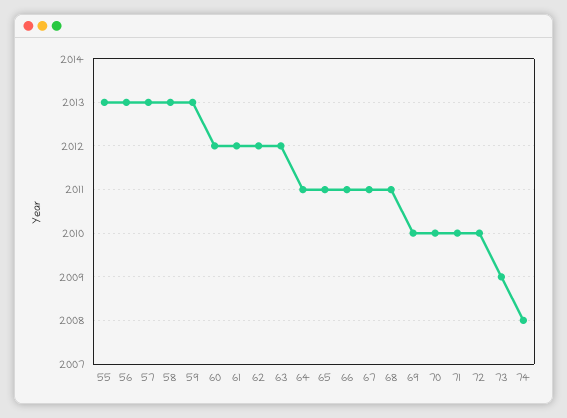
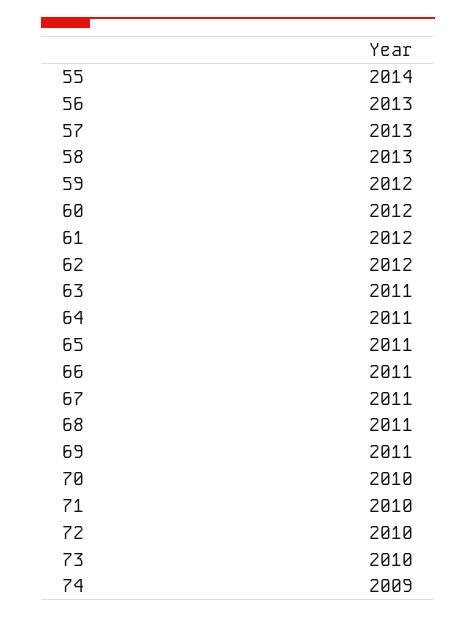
  {
-   "55": 2013,
+   "55": 2014,
    "56": 2013,
    "57": 2013,
    "58": 2013,
-   "59": 2013,
+   "59": 2012,
    "60": 2012,
    "61": 2012,
    "62": 2012,
-   "63": 2012,
+   "63": 2011,
    "64": 2011,
    "65": 2011,
    "66": 2011,
    "67": 2011,
    "68": 2011,
-   "69": 2010,
+   "69": 2011,
    "70": 2010,
    "71": 2010,
    "72": 2010,
-   "73": 2009,
+   "73": 2010,
-   "74": 2008
+   "74": 2009
  }

